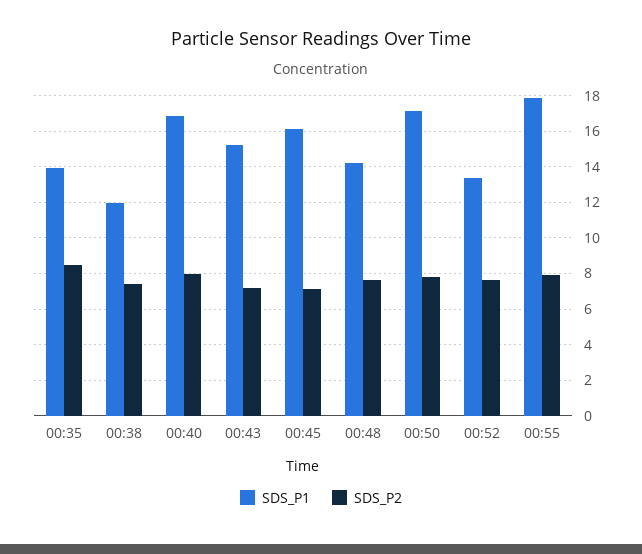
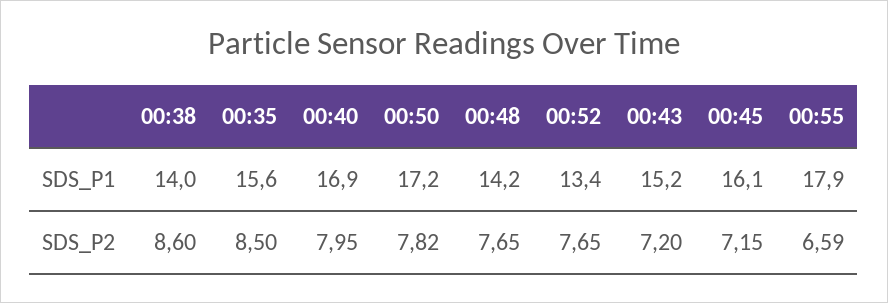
  {
    "SDS_P1": {
-     "00:35": 14,
+     "00:35": 15.6,
-     "00:38": 12,
+     "00:38": 14,
      "00:40": 16.9,
      "00:43": 15.2,
      "00:45": 16.1,
      "00:48": 14.2,
      "00:50": 17.2,
      "00:52": 13.4,
      "00:55": 17.9
    },
    "SDS_P2": {
      "00:35": 8.5,
-     "00:38": 7.5,
+     "00:38": 8.6,
      "00:40": 7.95,
      "00:43": 7.2,
      "00:45": 7.15,
      "00:48": 7.65,
      "00:50": 7.82,
      "00:52": 7.65,
-     "00:55": 8
+     "00:55": 6.59
    }
  }

